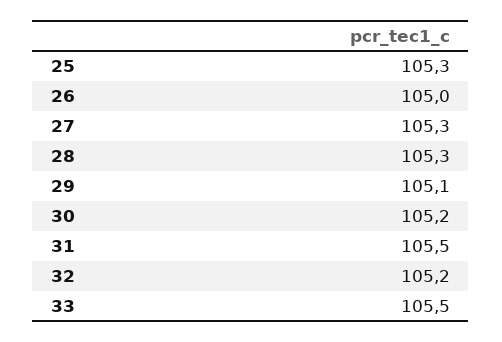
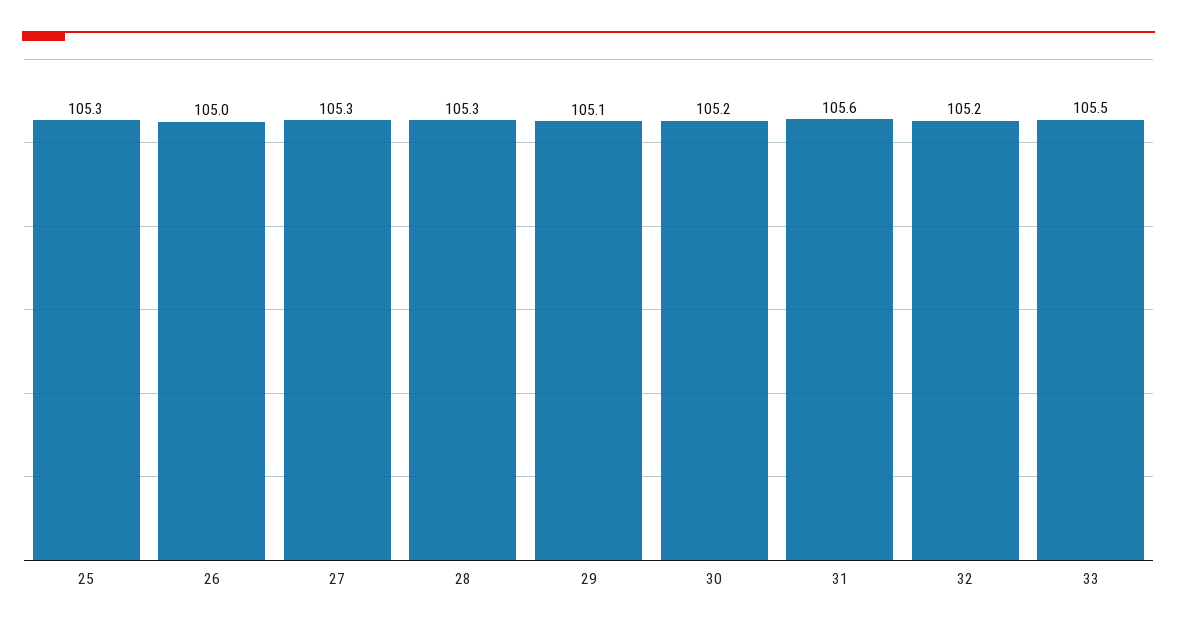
  {
    "25": 105.3,
    "26": 105,
    "27": 105.3,
    "28": 105.3,
    "29": 105.1,
    "30": 105.2,
-   "31": 105.5,
+   "31": 105.6,
    "32": 105.2,
    "33": 105.5
  }

